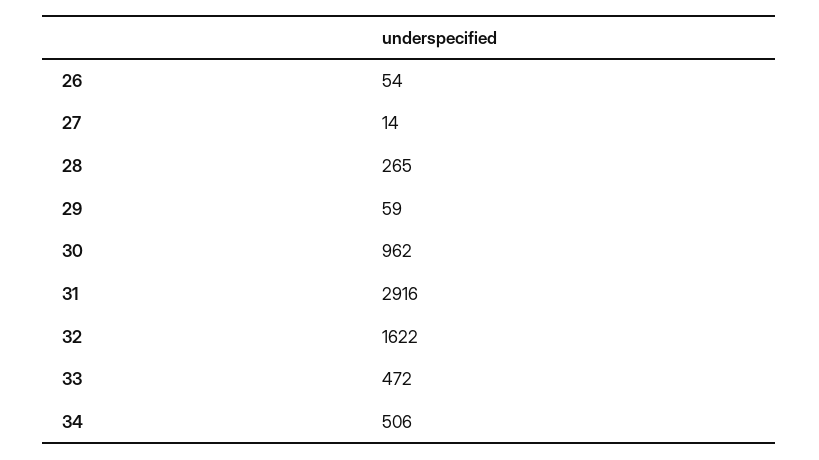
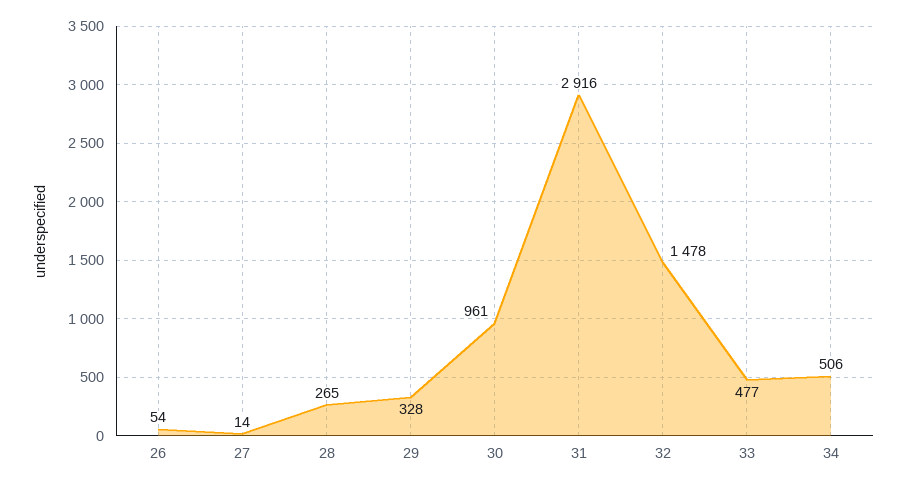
  {
    "26": 54,
    "27": 14,
    "28": 265,
-   "29": 59,
+   "29": 328,
-   "30": 962,
+   "30": 961,
    "31": 2916,
-   "32": 1622,
+   "32": 1478,
-   "33": 472,
+   "33": 477,
    "34": 506
  }

